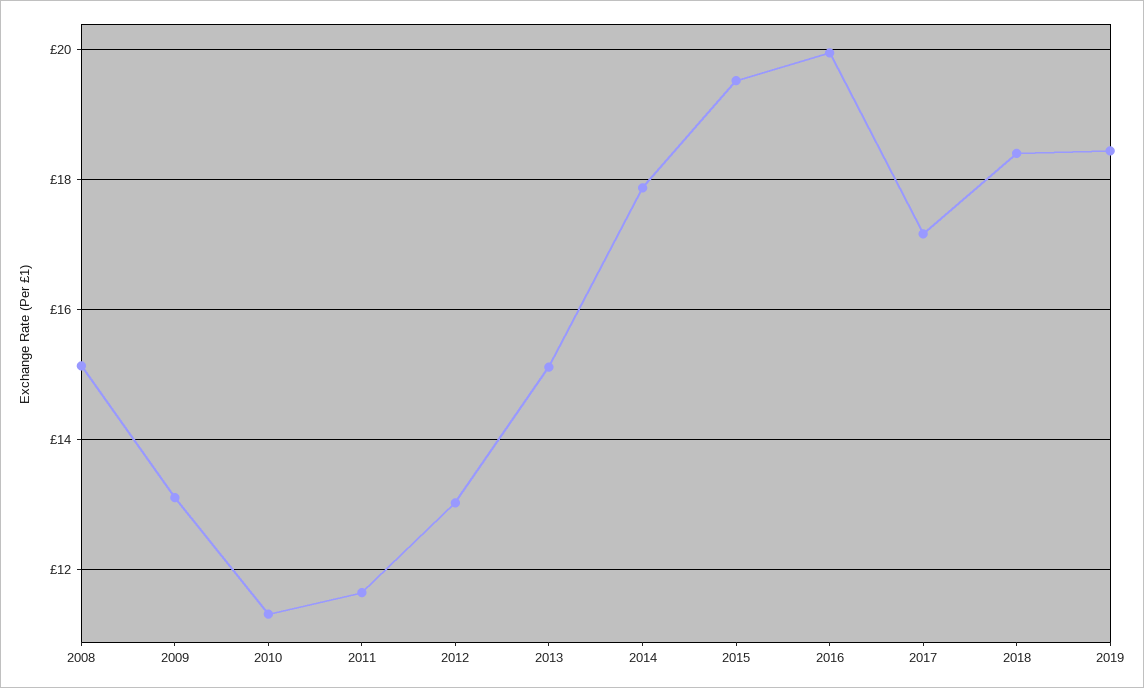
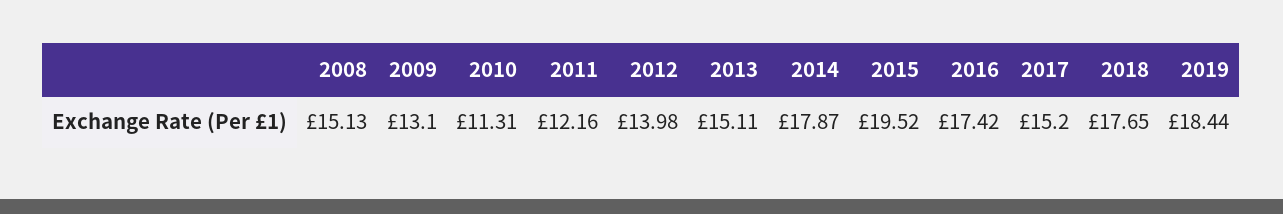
  {
    "2008": 15.13,
    "2009": 13.1,
    "2010": 11.31,
-   "2011": 11.6,
+   "2011": 12.16,
-   "2012": 13,
+   "2012": 13.98,
    "2013": 15.11,
    "2014": 17.87,
    "2015": 19.52,
-   "2016": 20,
+   "2016": 17.42,
-   "2017": 17.2,
+   "2017": 15.2,
-   "2018": 18.4,
+   "2018": 17.65,
    "2019": 18.44
  }

